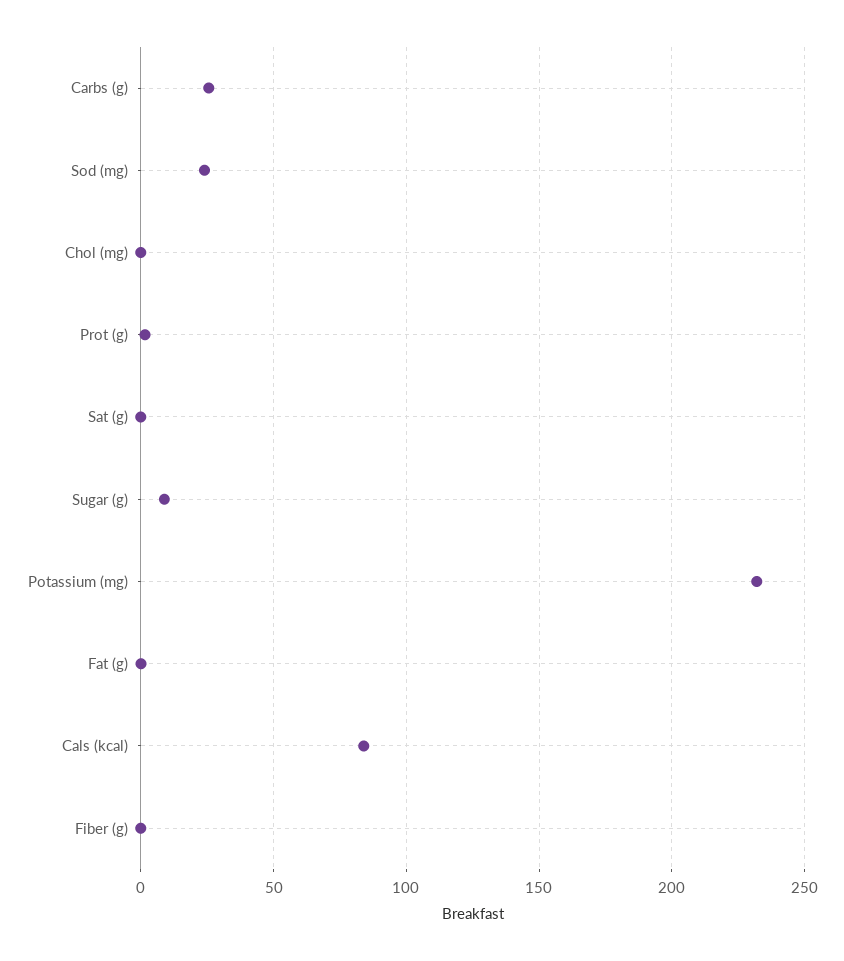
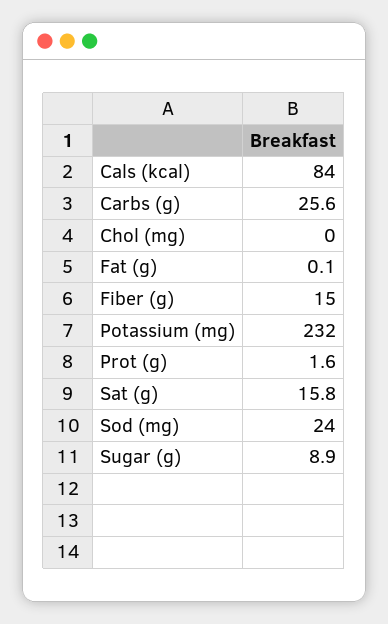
  {
    "Carbs (g)": 25.6,
    "Sod (mg)": 24,
    "Chol (mg)": 0,
    "Prot (g)": 1.6,
-   "Sat (g)": 0,
+   "Sat (g)": 15.8,
    "Sugar (g)": 8.9,
    "Potassium (mg)": 232,
    "Fat (g)": 0.1,
    "Cals (kcal)": 84,
-   "Fiber (g)": 0
+   "Fiber (g)": 15
  }

